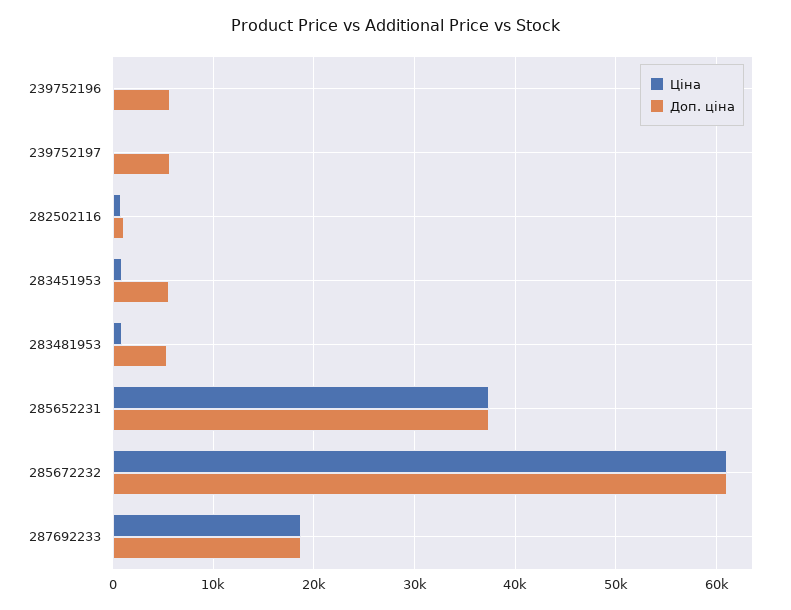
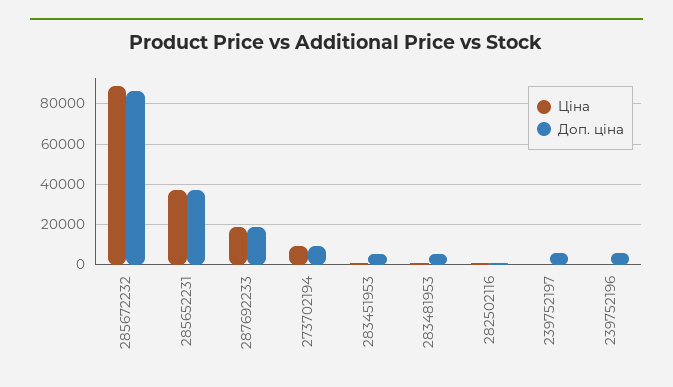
  {
    "Ціна": {
      "239752196": 0,
      "239752197": 0,
      "282502116": 1000,
      "283451953": 1000,
      "283481953": 1000,
      "285652231": 37000,
-     "285672232": 61000,
+     "285672232": 90000,
-     "287692233": 19000
+     "287692233": 19000,
+     "273702194": 10000
    },
    "Доп. ціна": {
      "239752196": 6000,
      "239752197": 6000,
      "282502116": 1000,
      "283451953": 6000,
      "283481953": 5000,
      "285652231": 37000,
-     "285672232": 61000,
+     "285672232": 85000,
-     "287692233": 19000
+     "287692233": 19000,
+     "273702194": 10000
    }
  }

